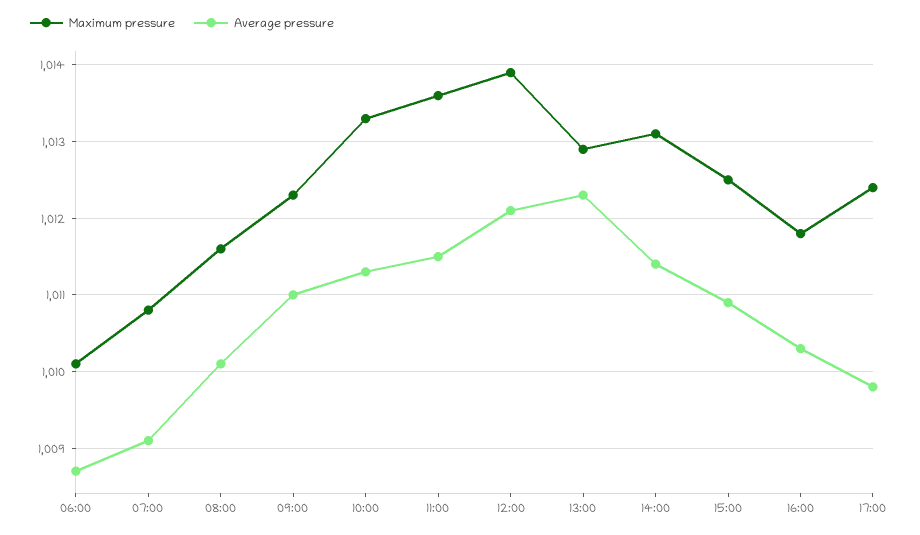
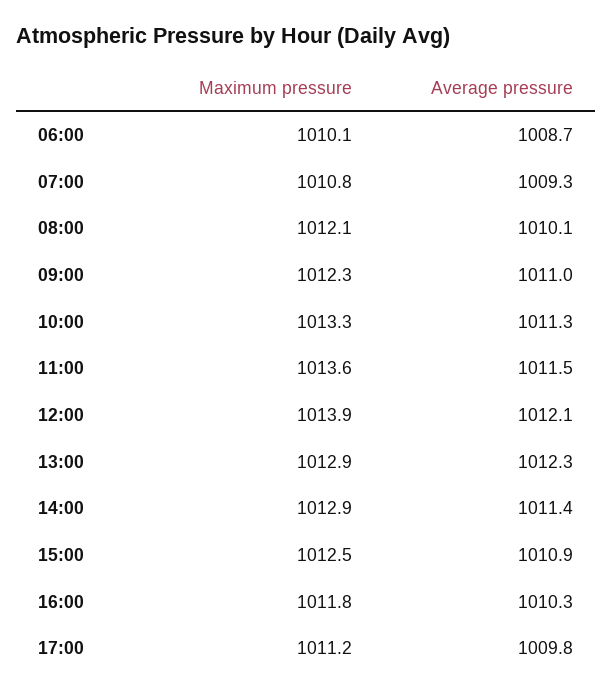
  {
    "Maximum pressure": {
      "06:00": 1010.1,
      "07:00": 1010.8,
-     "08:00": 1011.6,
+     "08:00": 1012.1,
      "09:00": 1012.3,
      "10:00": 1013.3,
      "11:00": 1013.6,
      "12:00": 1013.9,
      "13:00": 1012.9,
-     "14:00": 1013.1,
+     "14:00": 1012.9,
      "15:00": 1012.5,
      "16:00": 1011.8,
-     "17:00": 1012.4
+     "17:00": 1011.2
    },
    "Average pressure": {
      "06:00": 1008.7,
-     "07:00": 1009.1,
+     "07:00": 1009.3,
      "08:00": 1010.1,
      "09:00": 1011,
      "10:00": 1011.3,
      "11:00": 1011.5,
      "12:00": 1012.1,
      "13:00": 1012.3,
      "14:00": 1011.4,
      "15:00": 1010.9,
      "16:00": 1010.3,
      "17:00": 1009.8
    }
  }

